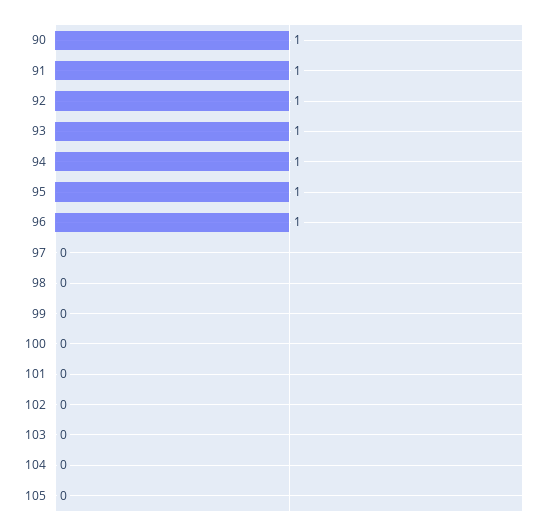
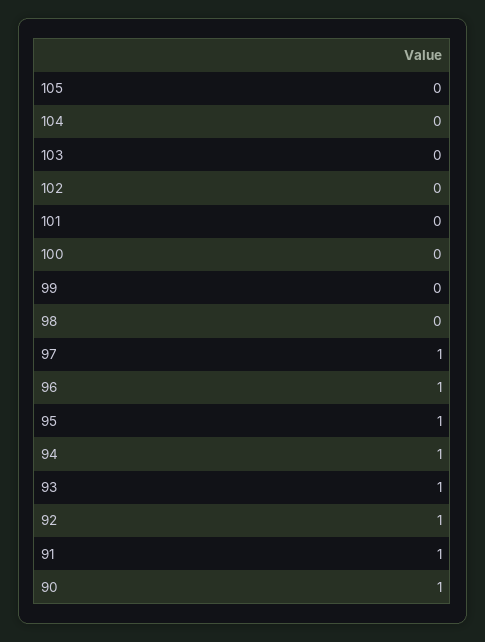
  {
    "90": 1,
    "91": 1,
    "92": 1,
    "93": 1,
    "94": 1,
    "95": 1,
    "96": 1,
-   "97": 0,
+   "97": 1,
    "98": 0,
    "99": 0,
    "100": 0,
    "101": 0,
    "102": 0,
    "103": 0,
    "104": 0,
    "105": 0
  }

